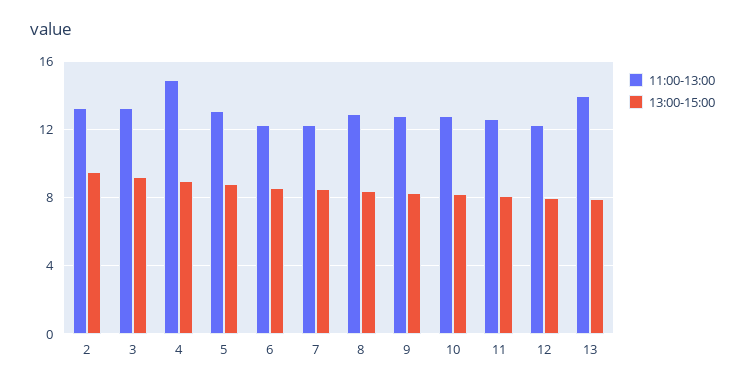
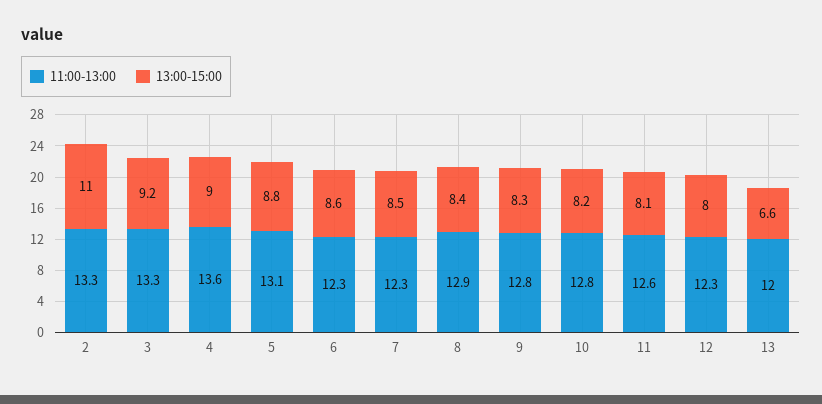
  {
    "11:00-13:00": {
      "2": 13.3,
      "3": 13.3,
-     "4": 15,
+     "4": 13.6,
      "5": 13.1,
      "6": 12.3,
      "7": 12.3,
      "8": 12.9,
      "9": 12.8,
      "10": 12.8,
      "11": 12.6,
      "12": 12.3,
-     "13": 14
+     "13": 12
    },
    "13:00-15:00": {
-     "2": 9.5,
+     "2": 11,
      "3": 9.2,
      "4": 9,
      "5": 8.8,
      "6": 8.6,
      "7": 8.5,
      "8": 8.4,
      "9": 8.3,
      "10": 8.2,
      "11": 8.1,
      "12": 8,
-     "13": 8
+     "13": 6.6
    }
  }

